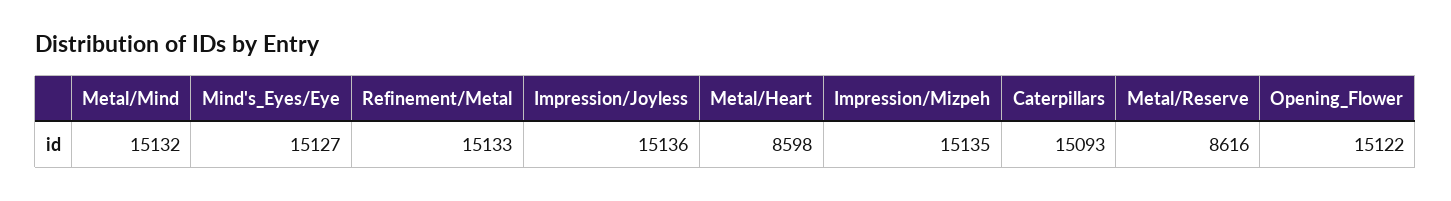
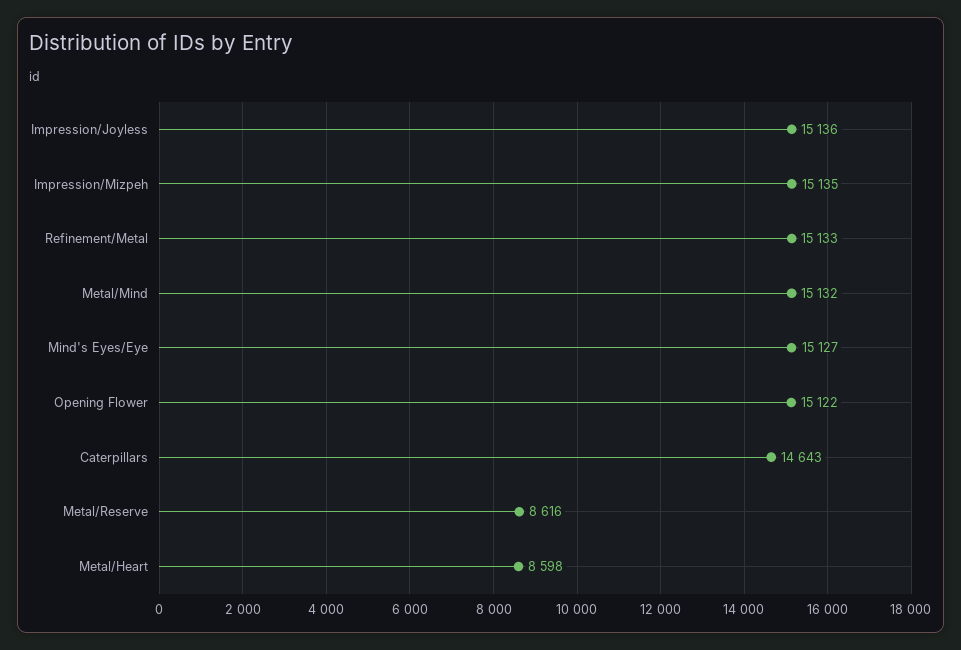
  {
    "Metal/Mind": 15132,
    "Mind's_Eyes/Eye": 15127,
    "Refinement/Metal": 15133,
    "Impression/Joyless": 15136,
    "Metal/Heart": 8598,
    "Impression/Mizpeh": 15135,
-   "Caterpillars": 15093,
+   "Caterpillars": 14643,
    "Metal/Reserve": 8616,
    "Opening_Flower": 15122
  }

